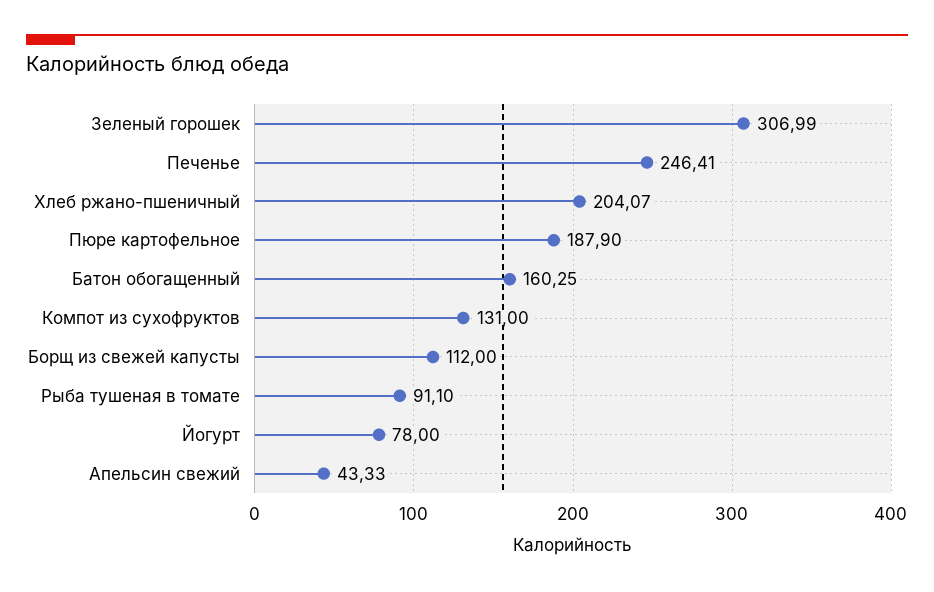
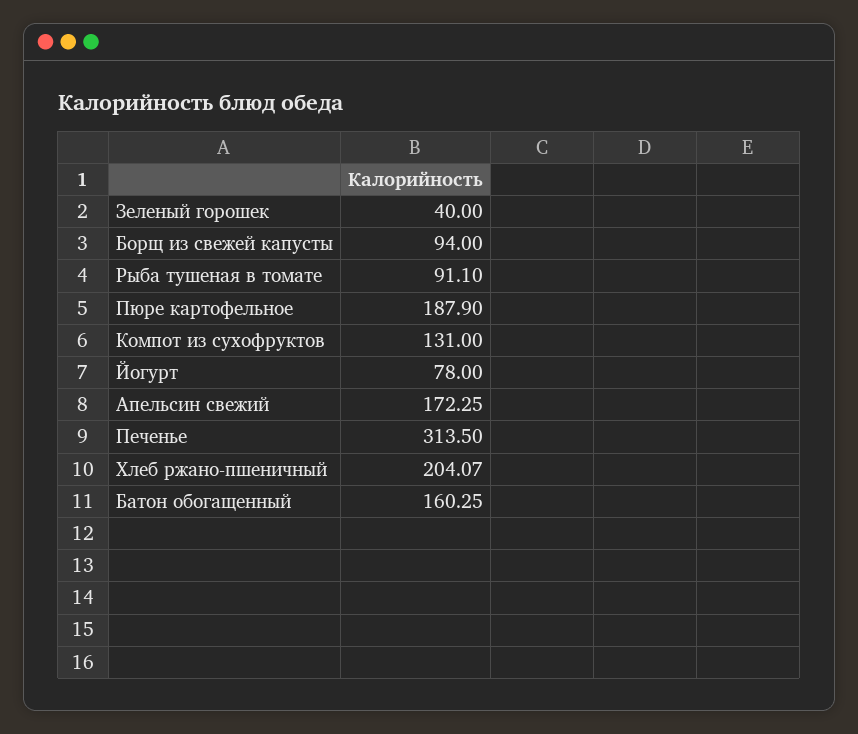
  {
-   "Зеленый горошек": 306.99,
+   "Зеленый горошек": 40,
-   "Печенье": 246.41,
+   "Печенье": 313.5,
    "Хлеб ржано-пшеничный": 204.07,
    "Пюре картофельное": 187.9,
    "Батон обогащенный": 160.25,
    "Компот из сухофруктов": 131,
-   "Борщ из свежей капусты": 112,
+   "Борщ из свежей капусты": 94,
    "Рыба тушеная в томате": 91.1,
    "Йогурт": 78,
-   "Апельсин свежий": 43.33
+   "Апельсин свежий": 172.25
  }

